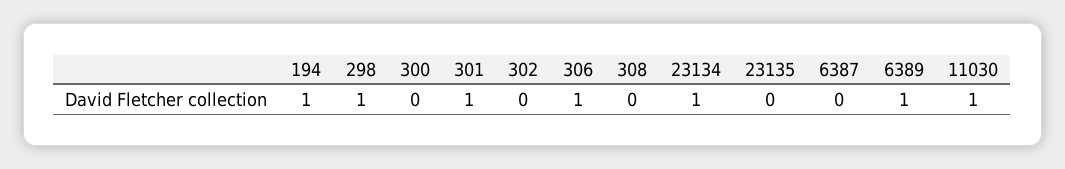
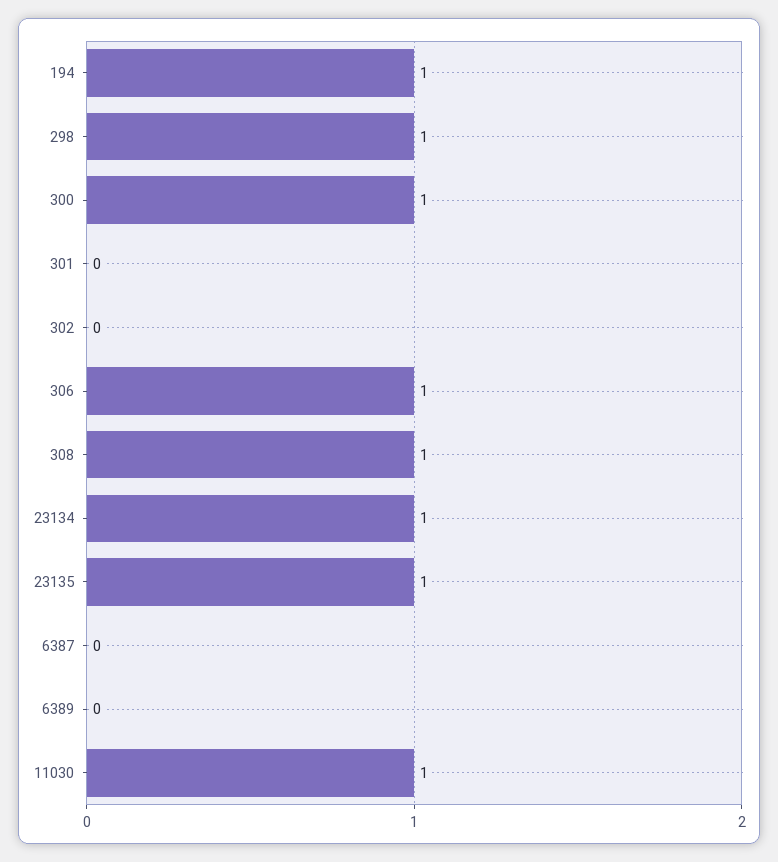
  {
    "194": 1,
    "298": 1,
-   "300": 0,
+   "300": 1,
-   "301": 1,
+   "301": 0,
    "302": 0,
    "306": 1,
-   "308": 0,
+   "308": 1,
    "23134": 1,
-   "23135": 0,
+   "23135": 1,
    "6387": 0,
-   "6389": 1,
+   "6389": 0,
    "11030": 1
  }

